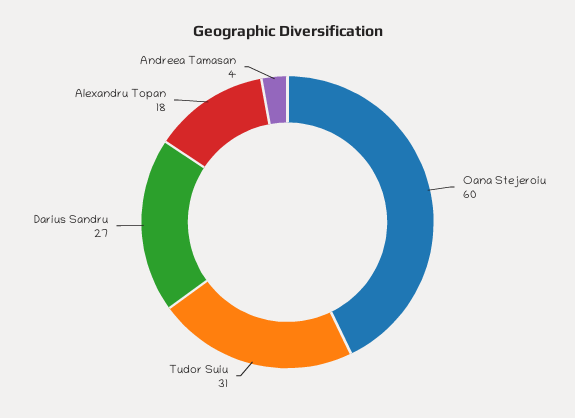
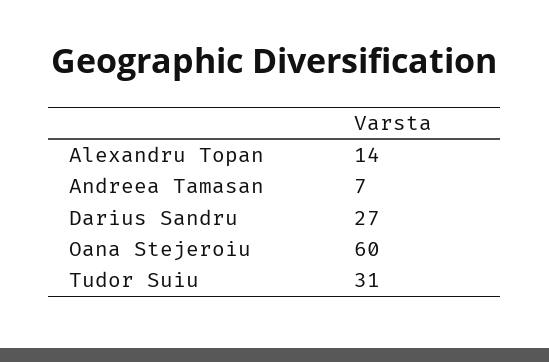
  {
    "Oana Stejeroiu": 60,
    "Tudor Suiu": 31,
    "Darius Sandru": 27,
-   "Alexandru Topan": 18,
+   "Alexandru Topan": 14,
-   "Andreea Tamasan": 4
+   "Andreea Tamasan": 7
  }

